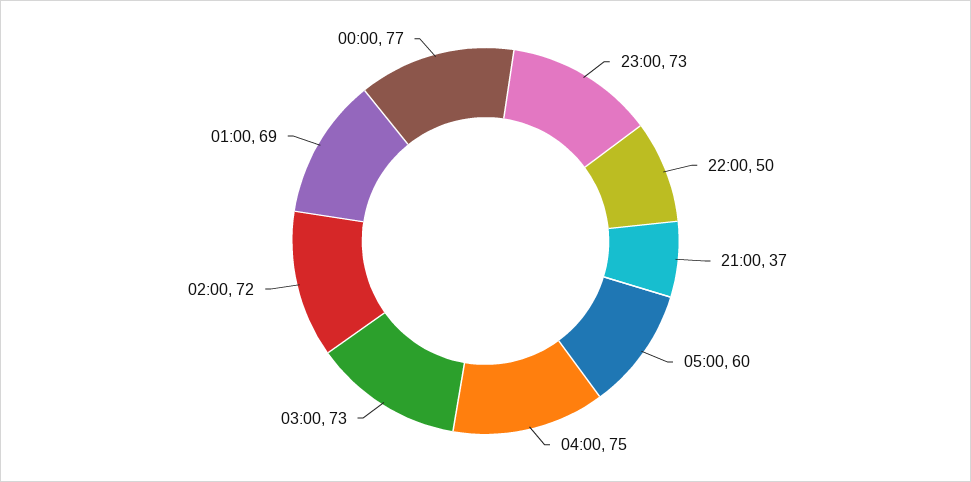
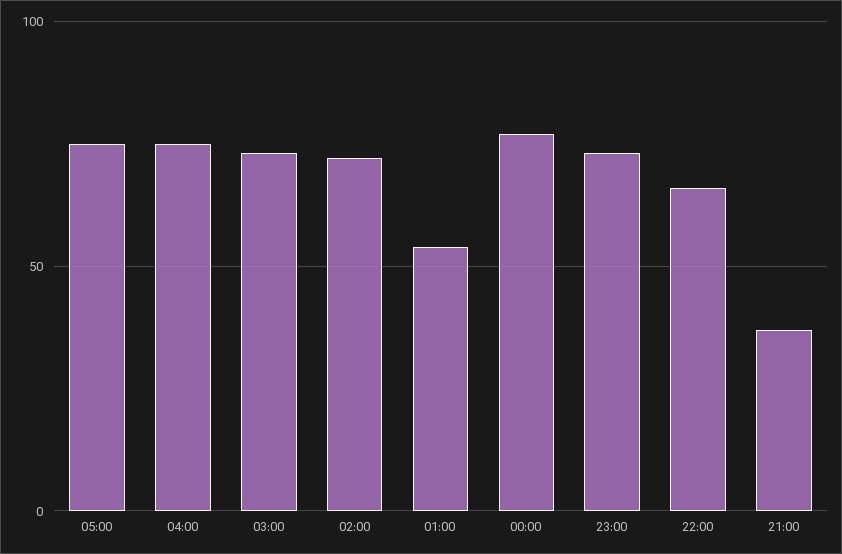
  {
    "23:00": 73,
-   "22:00": 50,
+   "22:00": 65,
    "21:00": 37,
-   "05:00": 60,
+   "05:00": 75,
    "04:00": 75,
    "03:00": 73,
    "02:00": 72,
-   "01:00": 69,
+   "01:00": 55,
    "00:00": 77
  }

